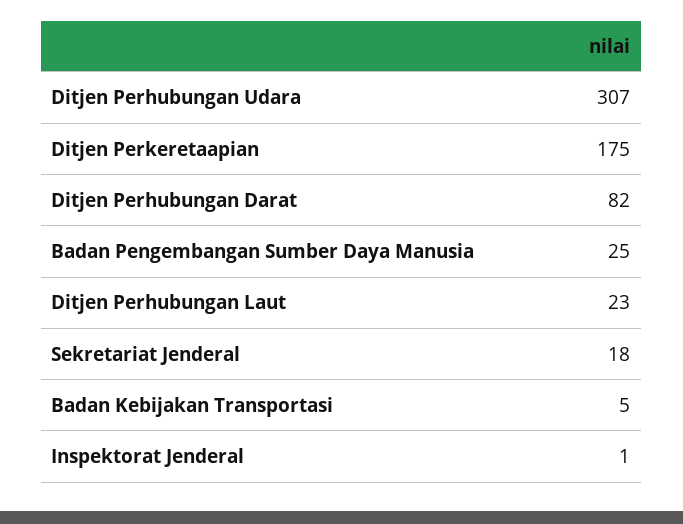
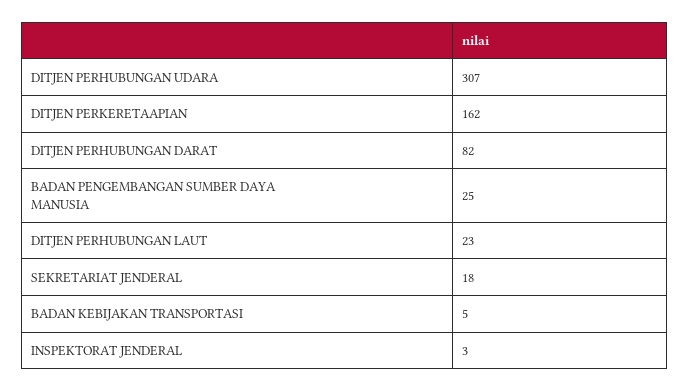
  {
    "Ditjen Perhubungan Udara": 307,
-   "Ditjen Perkeretaapian": 175,
+   "Ditjen Perkeretaapian": 162,
    "Ditjen Perhubungan Darat": 82,
    "Badan Pengembangan Sumber Daya Manusia": 25,
    "Ditjen Perhubungan Laut": 23,
    "Sekretariat Jenderal": 18,
    "Badan Kebijakan Transportasi": 5,
-   "Inspektorat Jenderal": 1
+   "Inspektorat Jenderal": 3
  }

